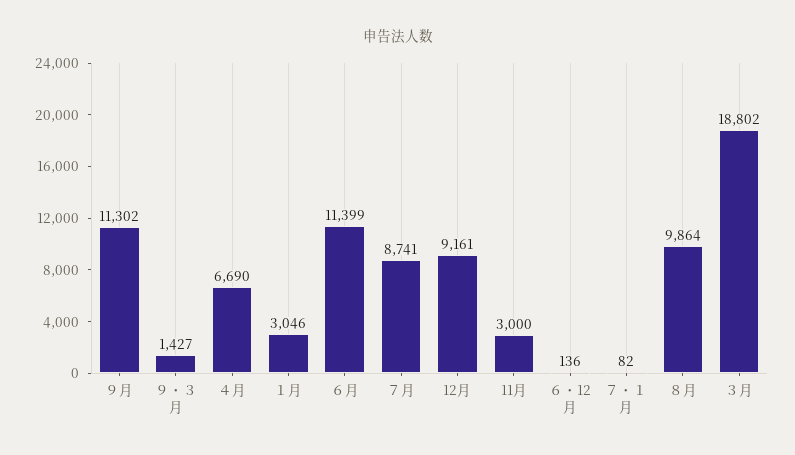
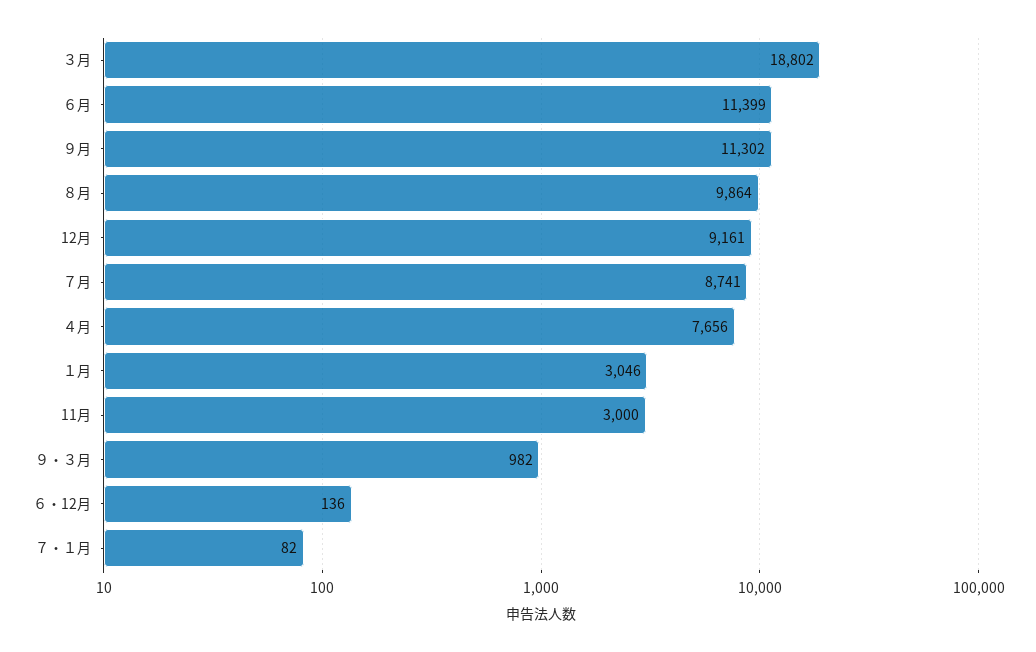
  {
    "９月": 11302,
-   "９・３月": 1427,
+   "９・３月": 982,
-   "４月": 6690,
+   "４月": 7656,
    "１月": 3046,
    "６月": 11399,
    "７月": 8741,
    "12月": 9161,
    "11月": 3000,
    "６・12月": 136,
    "７・１月": 82,
    "８月": 9864,
    "３月": 18802
  }

